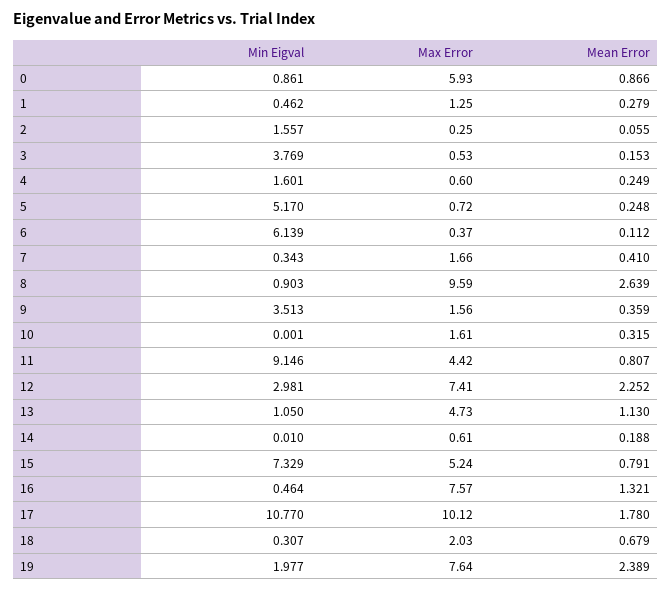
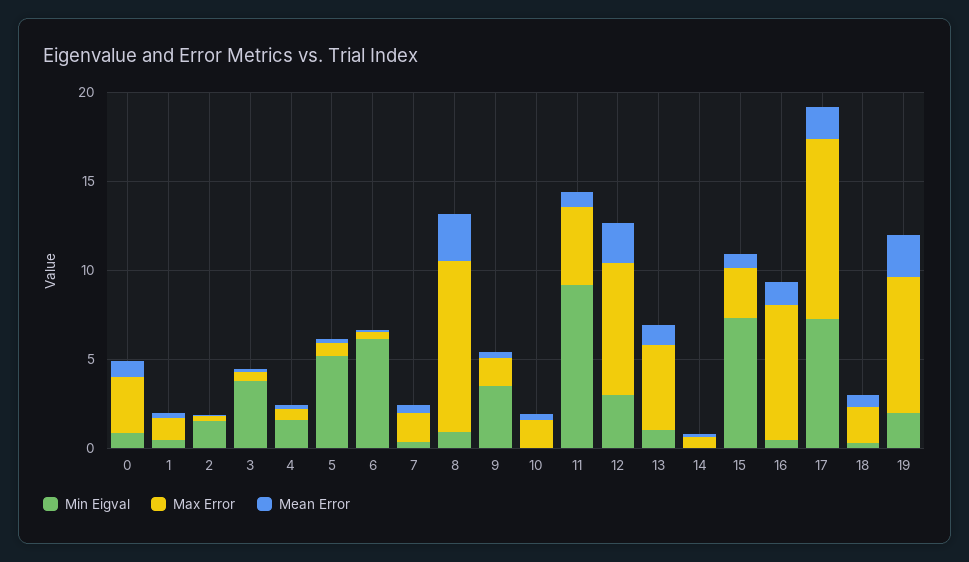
  {
    "Min Eigval": {
      "0": 0.861,
      "1": 0.462,
      "2": 1.557,
      "3": 3.769,
      "4": 1.601,
      "5": 5.17,
      "6": 6.139,
      "7": 0.343,
      "8": 0.903,
      "9": 3.513,
      "10": 0.001,
      "11": 9.146,
      "12": 2.981,
      "13": 1.05,
      "14": 0.01,
      "15": 7.329,
      "16": 0.464,
-     "17": 10.77,
+     "17": 7,
      "18": 0.307,
      "19": 1.977
    },
    "Max Error": {
-     "0": 5.93,
+     "0": 3,
      "1": 1.25,
      "2": 0.25,
      "3": 0.53,
      "4": 0.6,
      "5": 0.72,
      "6": 0.37,
      "7": 1.66,
      "8": 9.59,
      "9": 1.56,
      "10": 1.61,
      "11": 4.42,
      "12": 7.41,
      "13": 4.73,
      "14": 0.61,
-     "15": 5.24,
+     "15": 3,
      "16": 7.57,
      "17": 10.12,
      "18": 2.03,
      "19": 7.64
    },
    "Mean Error": {
      "0": 0.866,
      "1": 0.279,
      "2": 0.055,
      "3": 0.153,
      "4": 0.249,
      "5": 0.248,
      "6": 0.112,
      "7": 0.41,
      "8": 2.639,
      "9": 0.359,
      "10": 0.315,
      "11": 0.807,
      "12": 2.252,
      "13": 1.13,
      "14": 0.188,
      "15": 0.791,
      "16": 1.321,
      "17": 1.78,
      "18": 0.679,
      "19": 2.389
    }
  }

